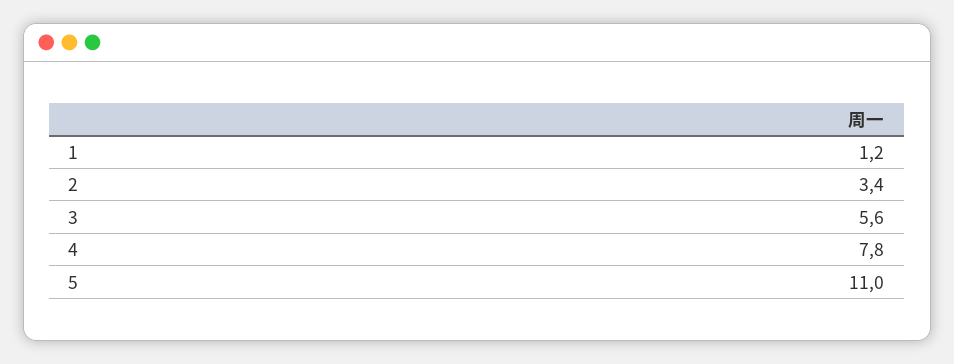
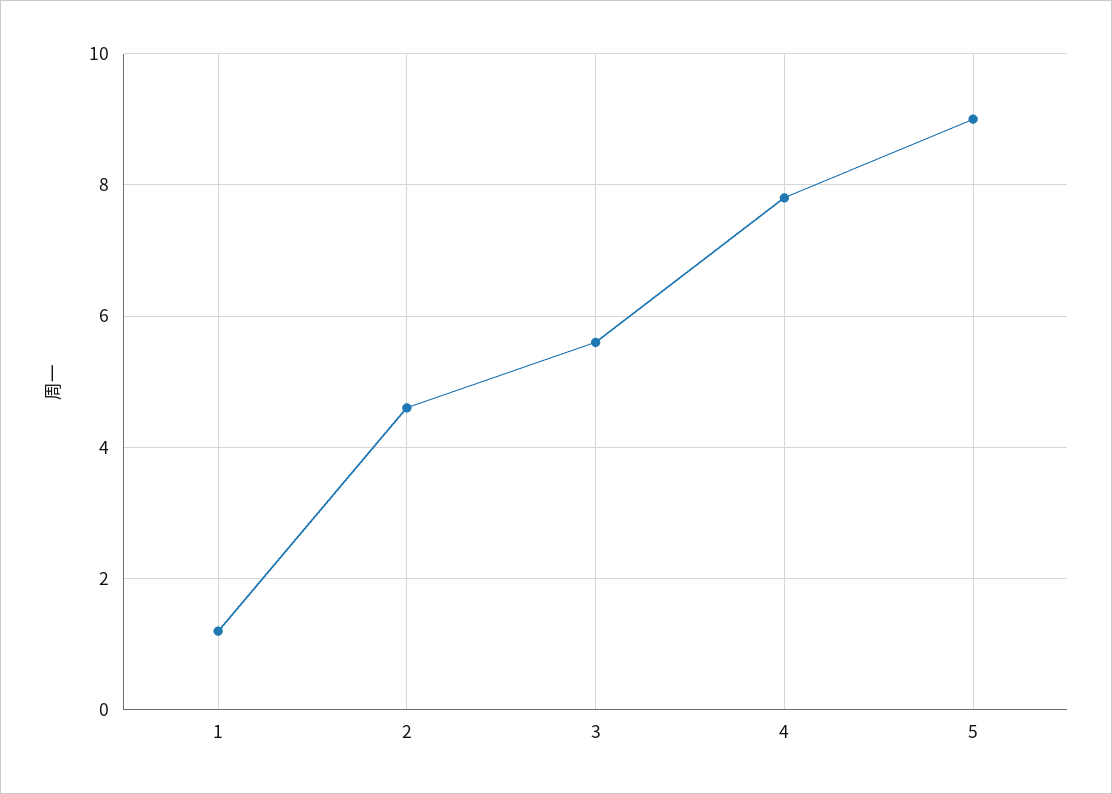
  {
    "1": 1.2,
-   "2": 3.4,
+   "2": 4.5,
    "3": 5.6,
    "4": 7.8,
-   "5": 11
+   "5": 9
  }

